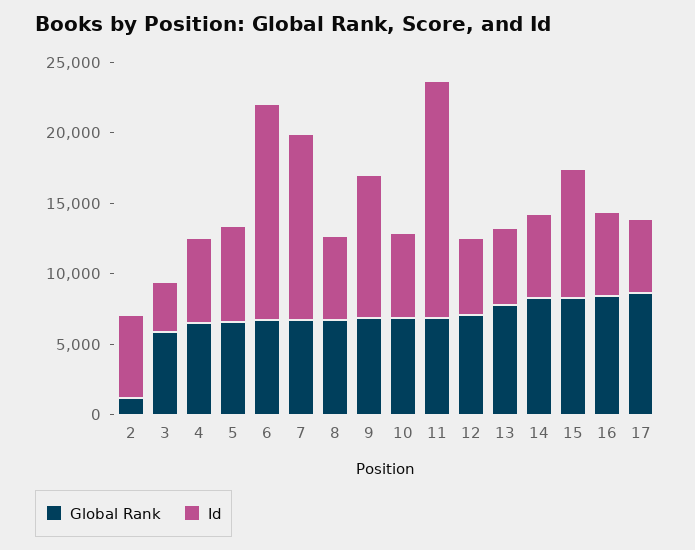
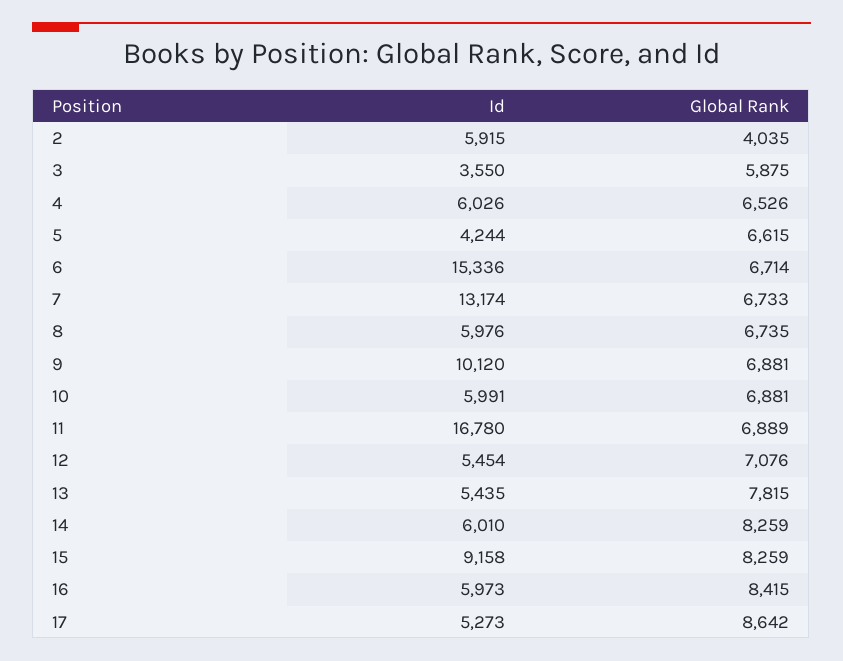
  {
    "Global Rank": {
-     "2": 1000,
+     "2": 4035,
      "3": 5875,
      "4": 6526,
      "5": 6615,
      "6": 6714,
      "7": 6733,
      "8": 6735,
      "9": 6881,
      "10": 6881,
      "11": 6889,
      "12": 7076,
      "13": 7815,
      "14": 8259,
      "15": 8259,
      "16": 8415,
      "17": 8642
    },
    "Id": {
      "2": 5915,
      "3": 3550,
      "4": 6026,
-     "5": 7000,
+     "5": 4244,
      "6": 15336,
      "7": 13174,
      "8": 5976,
      "9": 10120,
      "10": 5991,
      "11": 16780,
      "12": 5454,
      "13": 5435,
      "14": 6010,
      "15": 9158,
      "16": 5973,
      "17": 5273
    }
  }

